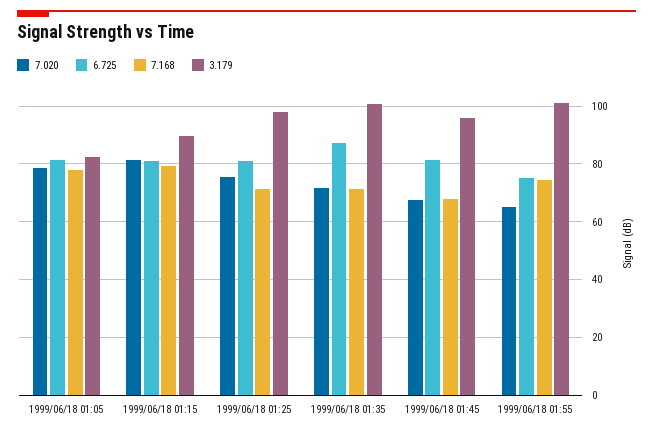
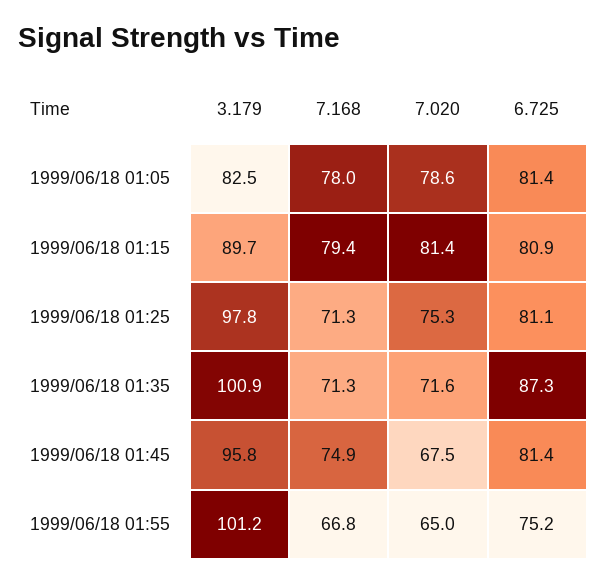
  {
    "7.020": {
      "1999/06/18 01:05": 78.6,
      "1999/06/18 01:15": 81.4,
      "1999/06/18 01:25": 75.3,
      "1999/06/18 01:35": 71.6,
      "1999/06/18 01:45": 67.5,
      "1999/06/18 01:55": 65
    },
    "6.725": {
      "1999/06/18 01:05": 81.4,
      "1999/06/18 01:15": 80.9,
      "1999/06/18 01:25": 81.1,
      "1999/06/18 01:35": 87.3,
      "1999/06/18 01:45": 81.4,
      "1999/06/18 01:55": 75.2
    },
    "7.168": {
      "1999/06/18 01:05": 78,
      "1999/06/18 01:15": 79.4,
      "1999/06/18 01:25": 71.3,
      "1999/06/18 01:35": 71.3,
-     "1999/06/18 01:45": 67.5,
+     "1999/06/18 01:45": 74.9,
-     "1999/06/18 01:55": 75
+     "1999/06/18 01:55": 66.8
    },
    "3.179": {
      "1999/06/18 01:05": 82.5,
      "1999/06/18 01:15": 89.7,
      "1999/06/18 01:25": 97.8,
      "1999/06/18 01:35": 100.9,
      "1999/06/18 01:45": 95.8,
      "1999/06/18 01:55": 101.2
    }
  }

